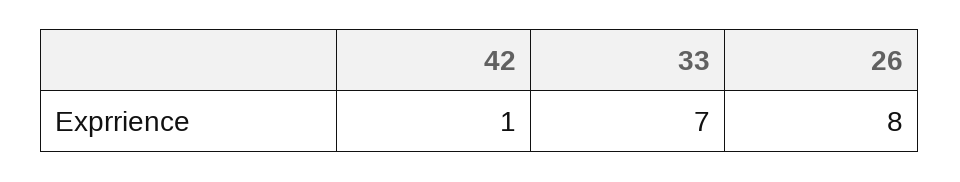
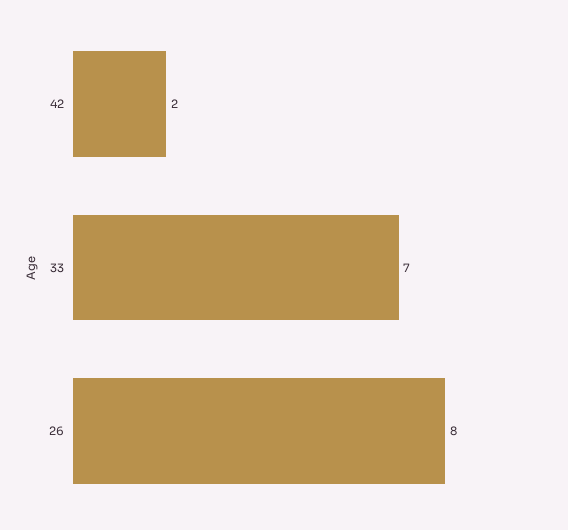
  {
-   "42": 1,
+   "42": 2,
    "33": 7,
    "26": 8
  }

